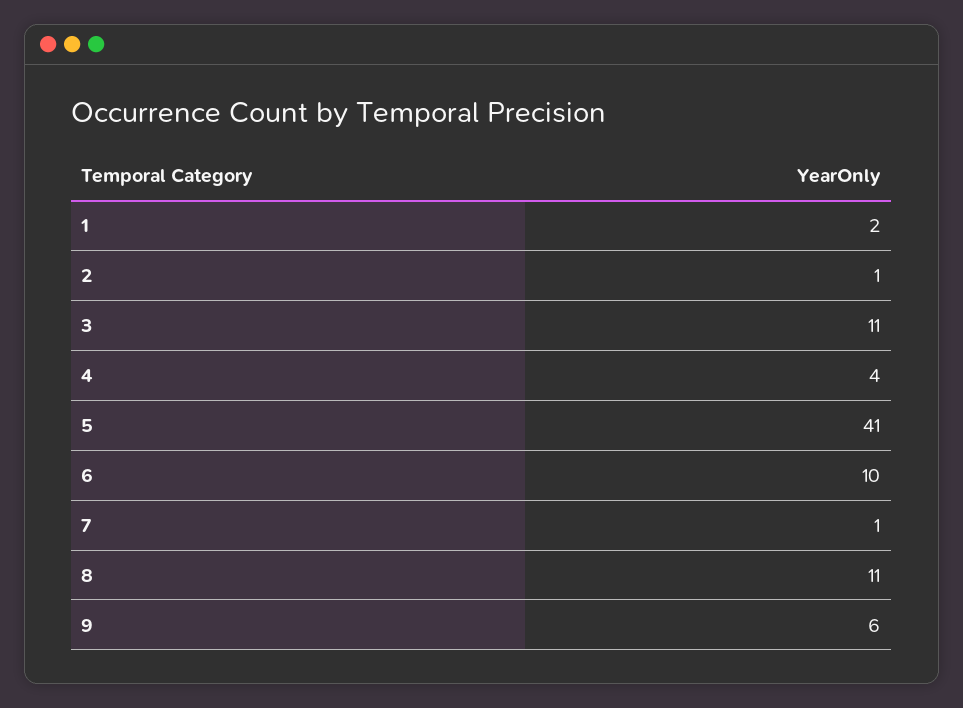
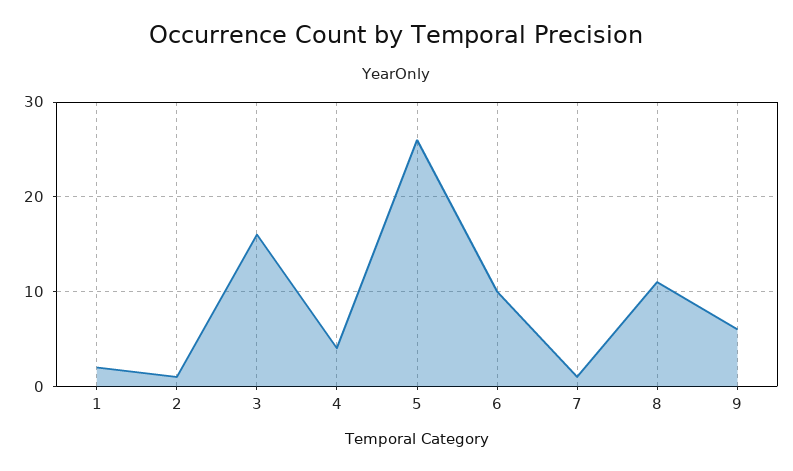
  {
    "1": 2,
    "2": 1,
-   "3": 11,
+   "3": 16,
    "4": 4,
-   "5": 41,
+   "5": 26,
    "6": 10,
    "7": 1,
    "8": 11,
    "9": 6
  }

